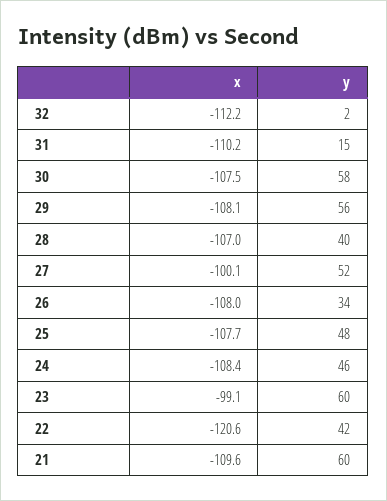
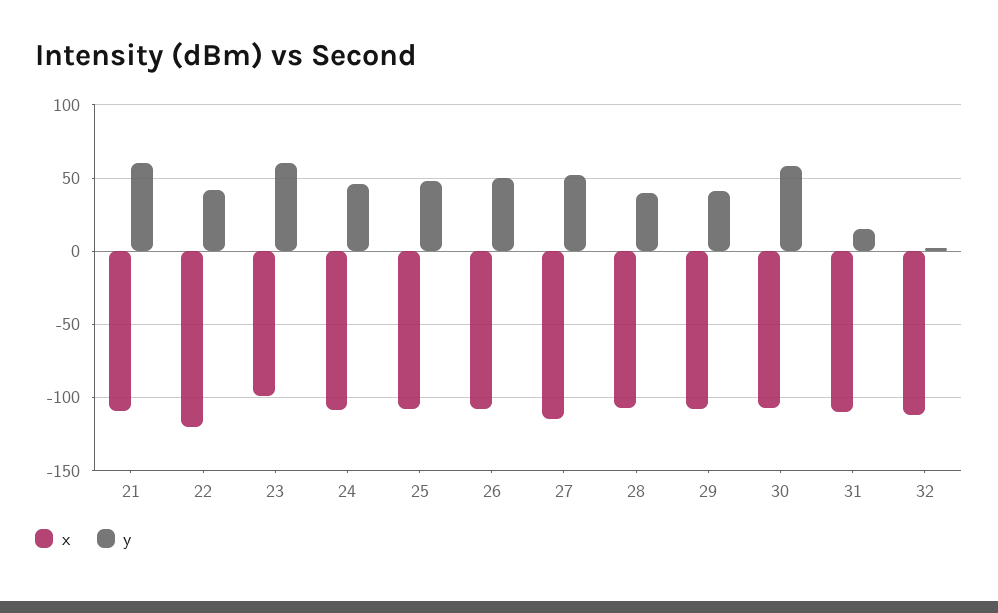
  {
    "x": {
      "32": -112.2,
      "31": -110.2,
      "30": -107.5,
      "29": -108.1,
      "28": -107,
-     "27": -100.1,
+     "27": -115,
      "26": -108,
      "25": -107.7,
      "24": -108.4,
      "23": -99.1,
      "22": -120.6,
      "21": -109.6
    },
    "y": {
      "32": 2,
      "31": 15,
      "30": 58,
-     "29": 56,
+     "29": 40,
      "28": 40,
      "27": 52,
-     "26": 34,
+     "26": 50,
      "25": 48,
      "24": 46,
      "23": 60,
      "22": 42,
      "21": 60
    }
  }

